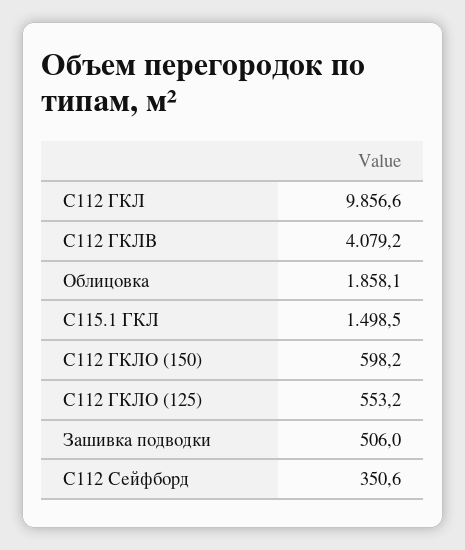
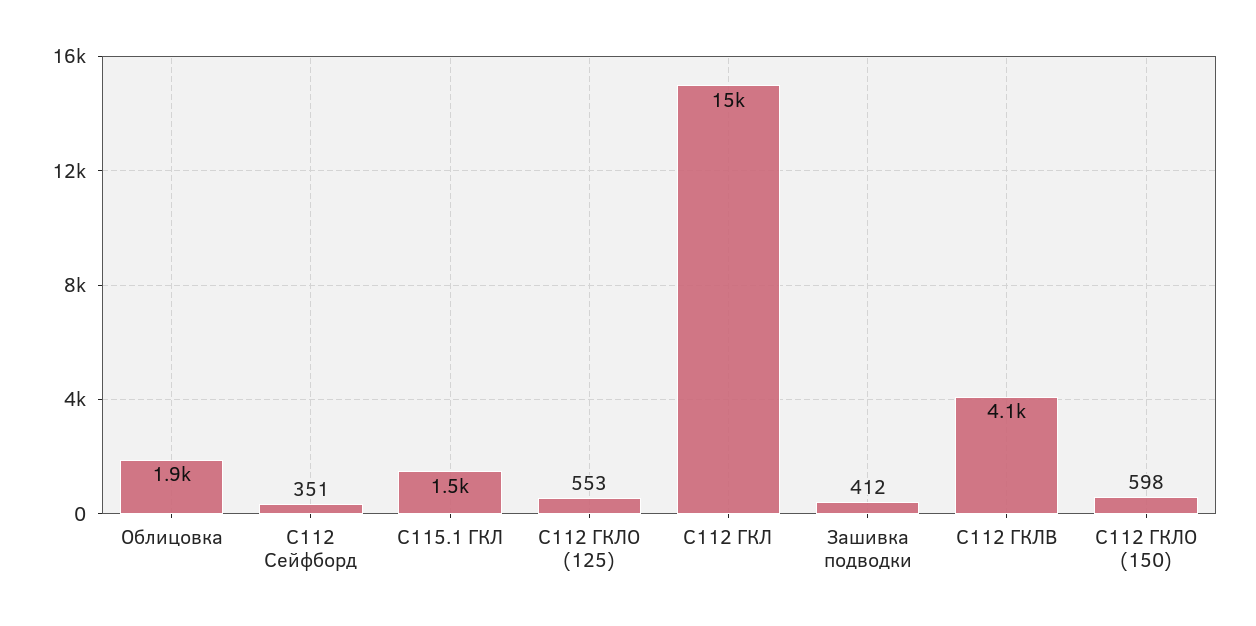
  {
-   "С112 ГКЛ": 9856.6,
+   "С112 ГКЛ": 15000,
    "С112 ГКЛВ": 4079.2,
    "Облицовка": 1858.1,
    "С115.1 ГКЛ": 1498.5,
    "С112 ГКЛО (150)": 598.2,
    "С112 ГКЛО (125)": 553.2,
-   "Зашивка подводки": 506,
+   "Зашивка подводки": 412,
    "С112 Сейфборд": 350.6
  }

